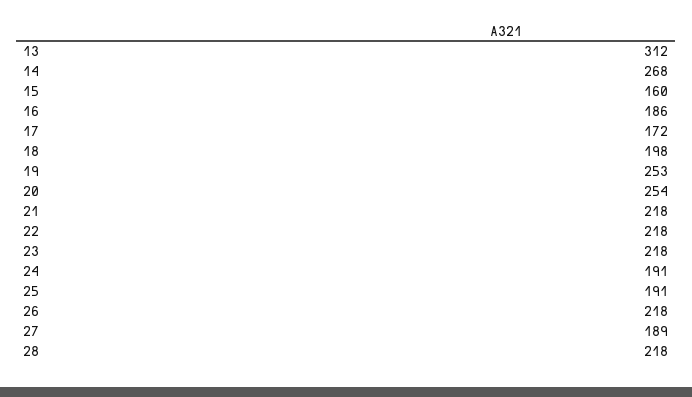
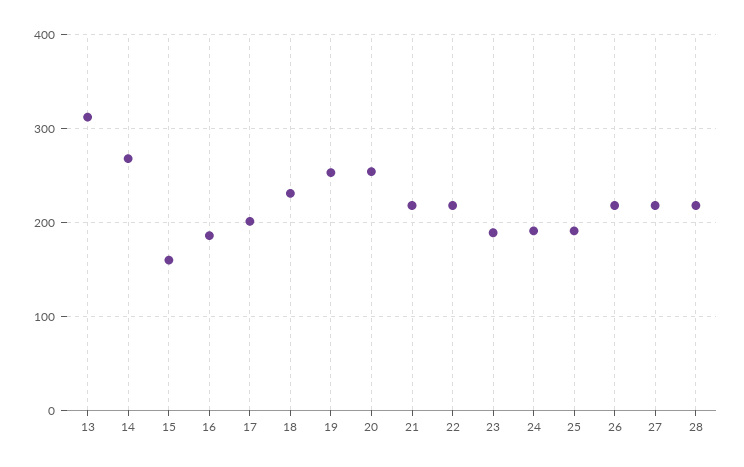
  {
    "13": 312,
    "14": 268,
    "15": 160,
    "16": 186,
-   "17": 172,
+   "17": 200,
-   "18": 198,
+   "18": 230,
    "19": 253,
    "20": 254,
    "21": 218,
    "22": 218,
-   "23": 218,
+   "23": 190,
    "24": 191,
    "25": 191,
    "26": 218,
-   "27": 189,
+   "27": 220,
    "28": 218
  }

